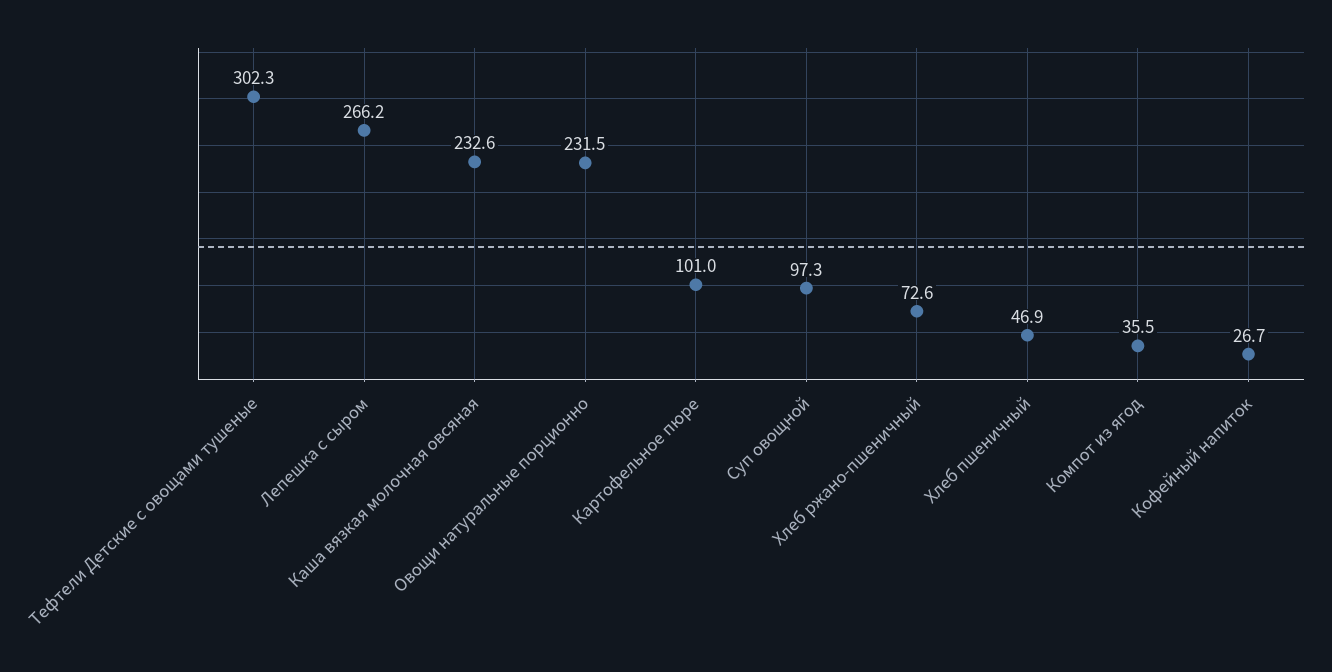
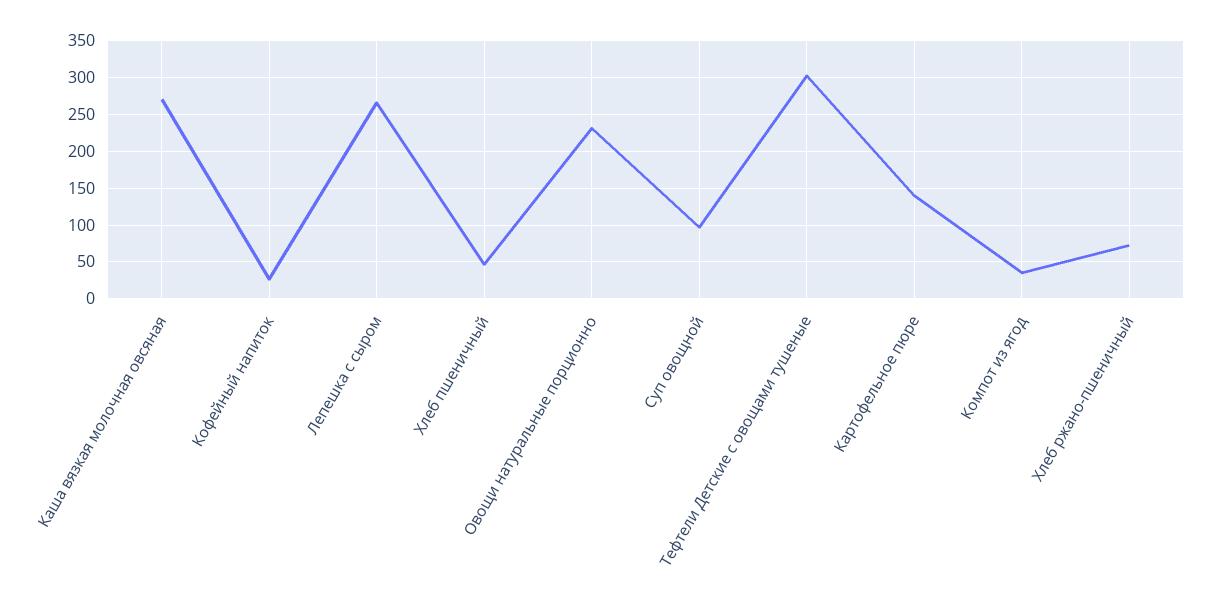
  {
    "Тефтели Детские с овощами тушеные": 302.3,
    "Лепешка с сыром": 266.2,
-   "Каша вязкая молочная овсяная": 232.6,
+   "Каша вязкая молочная овсяная": 270,
    "Овощи натуральные порционно": 231.5,
-   "Картофельное пюре": 101,
+   "Картофельное пюре": 140,
    "Суп овощной": 97.3,
    "Хлеб ржано-пшеничный": 72.6,
    "Хлеб пшеничный": 46.9,
    "Компот из ягод": 35.5,
    "Кофейный напиток": 26.7
  }

